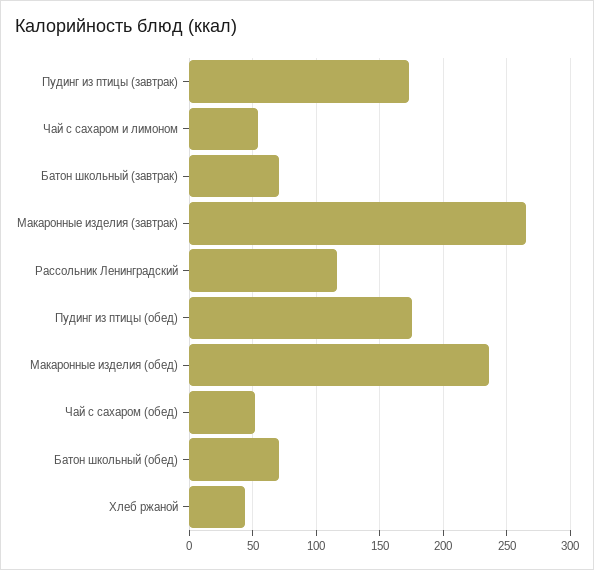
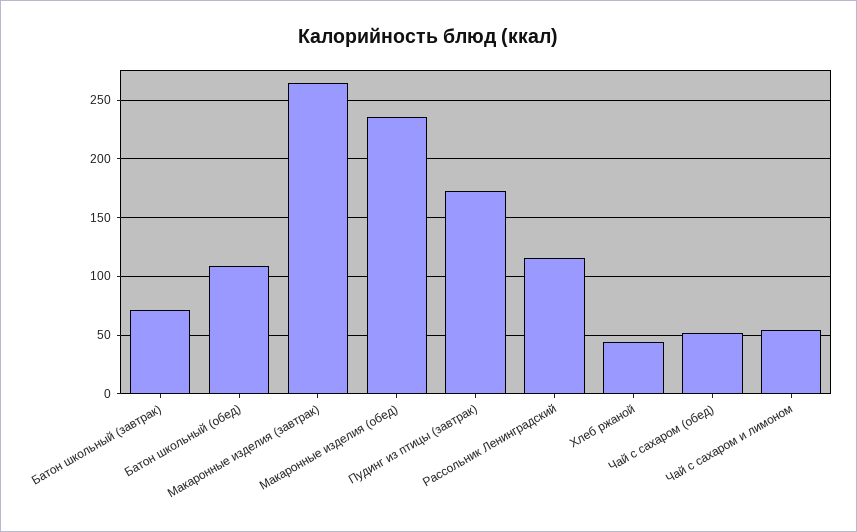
  {
    "Пудинг из птицы (завтрак)": 175,
    "Чай с сахаром и лимоном": 55,
    "Батон школьный (завтрак)": 70,
    "Макаронные изделия (завтрак)": 265,
    "Рассольник Ленинградский": 115,
-   "Пудинг из птицы (обед)": 175,
    "Макаронные изделия (обед)": 235,
    "Чай с сахаром (обед)": 50,
-   "Батон школьный (обед)": 70,
+   "Батон школьный (обед)": 110,
    "Хлеб ржаной": 45
  }

